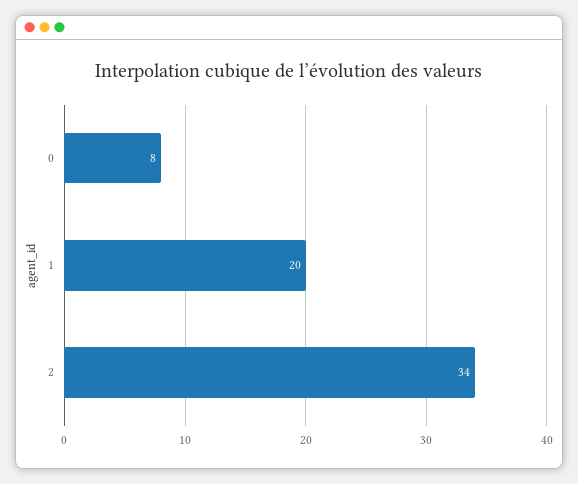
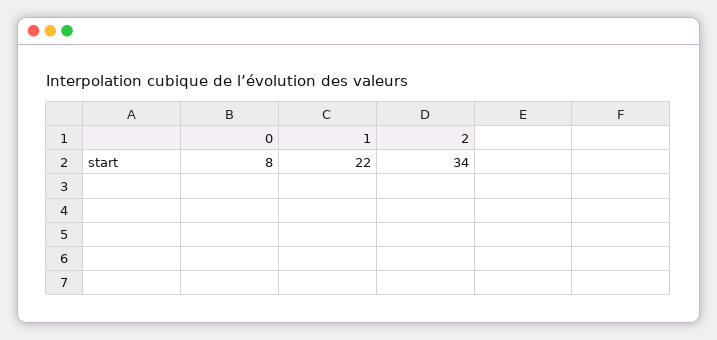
  {
    "0": 8,
-   "1": 20,
+   "1": 22,
    "2": 34
  }

